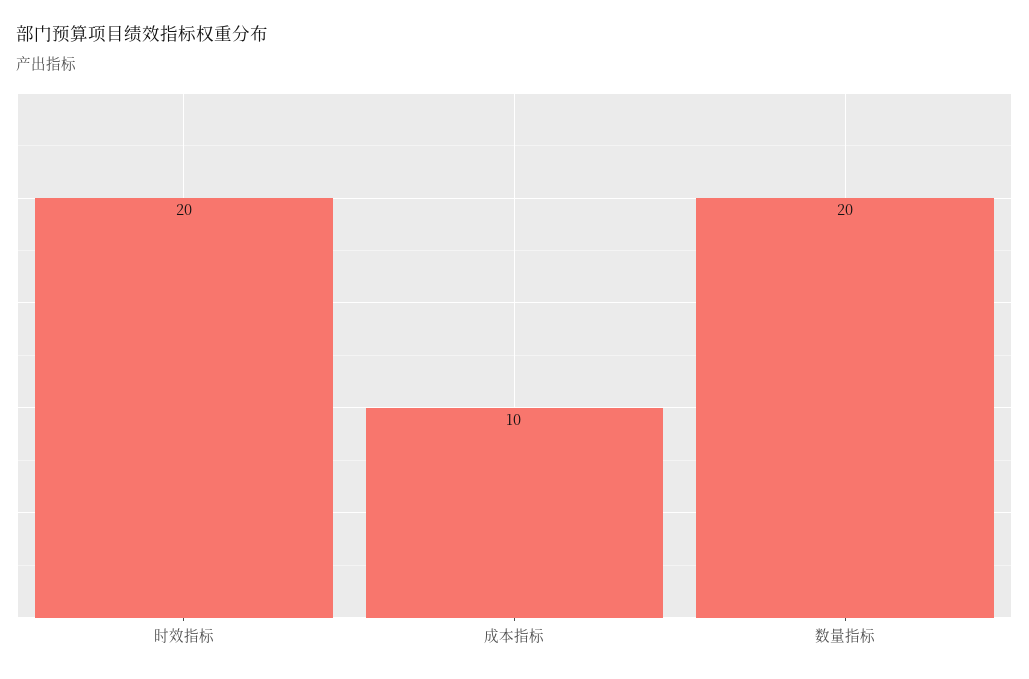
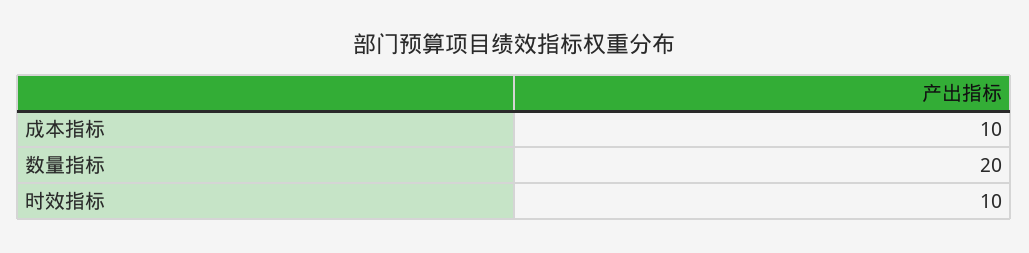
  {
-   "时效指标": 20,
+   "时效指标": 10,
    "成本指标": 10,
    "数量指标": 20
  }

